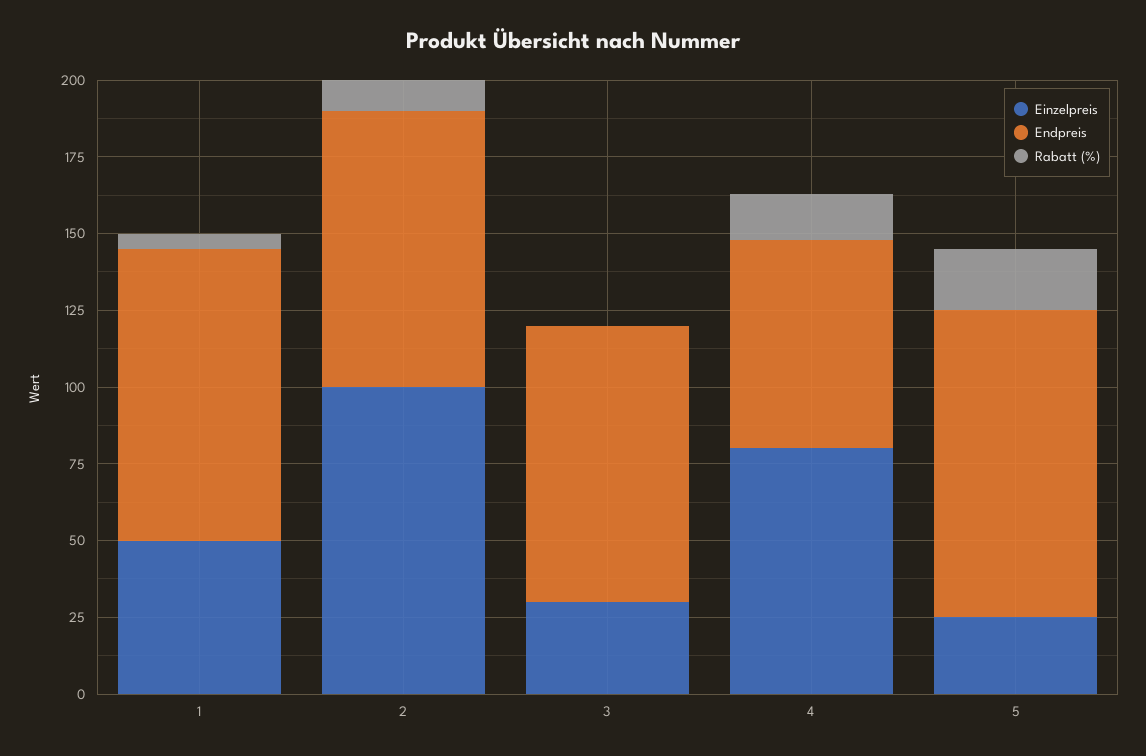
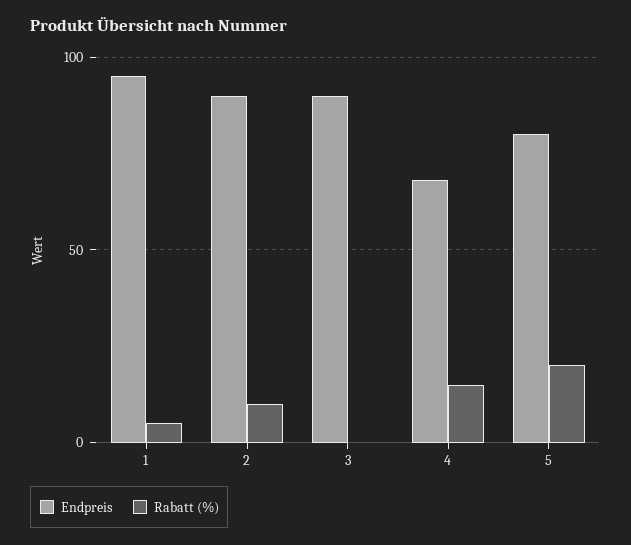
  {
-   "Einzelpreis": {
-     "1": 50,
-     "2": 100,
-     "3": 30,
-     "4": 80,
-     "5": 25
-   },
    "Endpreis": {
      "1": 95,
      "2": 90,
      "3": 90,
      "4": 70,
-     "5": 100
+     "5": 80
    },
    "Rabatt (%)": {
      "1": 5,
      "2": 10,
      "3": 0,
      "4": 15,
      "5": 20
    }
  }

